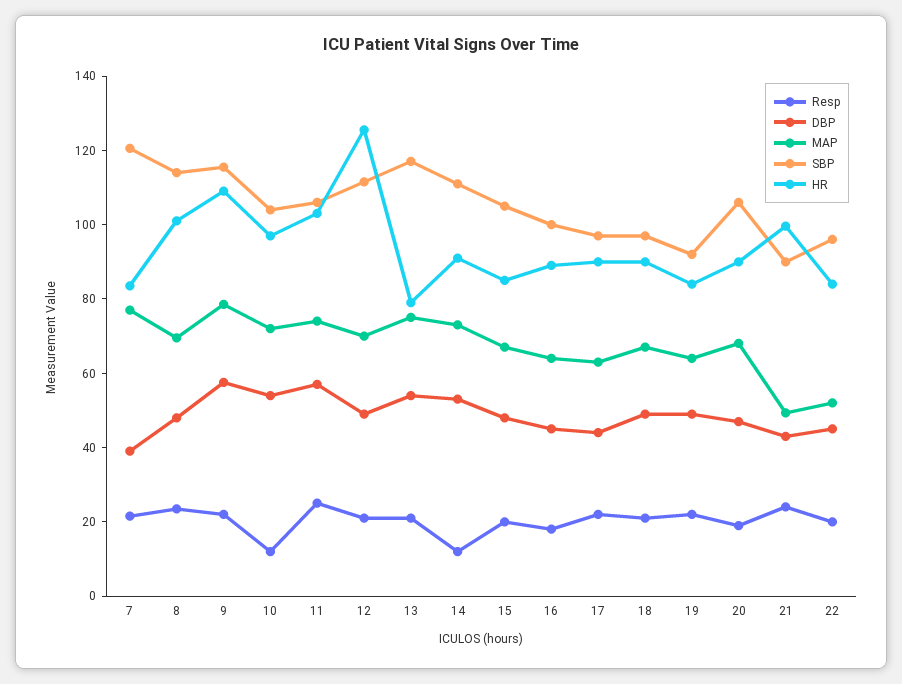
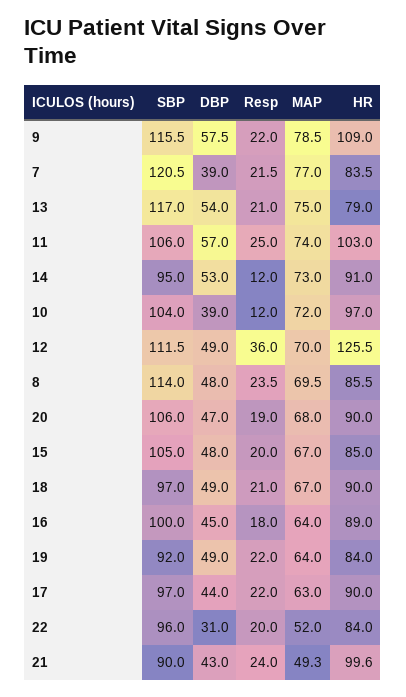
  {
    "Resp": {
      "7": 21.5,
      "8": 23.5,
      "9": 22,
      "10": 12,
      "11": 25,
-     "12": 20,
+     "12": 36,
      "13": 21,
      "14": 12,
      "15": 20,
      "16": 18,
      "17": 22,
      "18": 21,
      "19": 22,
      "20": 19,
      "21": 24,
      "22": 20
    },
    "DBP": {
      "7": 39,
      "8": 48,
      "9": 57.5,
-     "10": 55,
+     "10": 39,
      "11": 57,
      "12": 49,
      "13": 54,
      "14": 53,
      "15": 48,
      "16": 45,
      "17": 44,
      "18": 49,
      "19": 49,
      "20": 47,
      "21": 43,
-     "22": 45
+     "22": 31
    },
    "MAP": {
      "7": 77,
      "8": 69.5,
      "9": 78.5,
      "10": 72,
      "11": 74,
      "12": 70,
      "13": 75,
      "14": 73,
      "15": 67,
      "16": 64,
      "17": 63,
      "18": 67,
      "19": 64,
      "20": 68,
      "21": 49.3,
      "22": 52
    },
    "SBP": {
      "7": 120.5,
      "8": 114,
      "9": 115.5,
      "10": 104,
      "11": 106,
      "12": 111.5,
      "13": 117,
-     "14": 110,
+     "14": 95,
      "15": 105,
      "16": 100,
      "17": 97,
      "18": 97,
      "19": 92,
      "20": 106,
      "21": 90,
      "22": 96
    },
    "HR": {
      "7": 83.5,
-     "8": 100,
+     "8": 85.5,
      "9": 109,
      "10": 97,
      "11": 103,
      "12": 125.5,
      "13": 79,
      "14": 91,
      "15": 85,
      "16": 89,
      "17": 90,
      "18": 90,
      "19": 84,
      "20": 90,
      "21": 99.6,
      "22": 84
    }
  }

